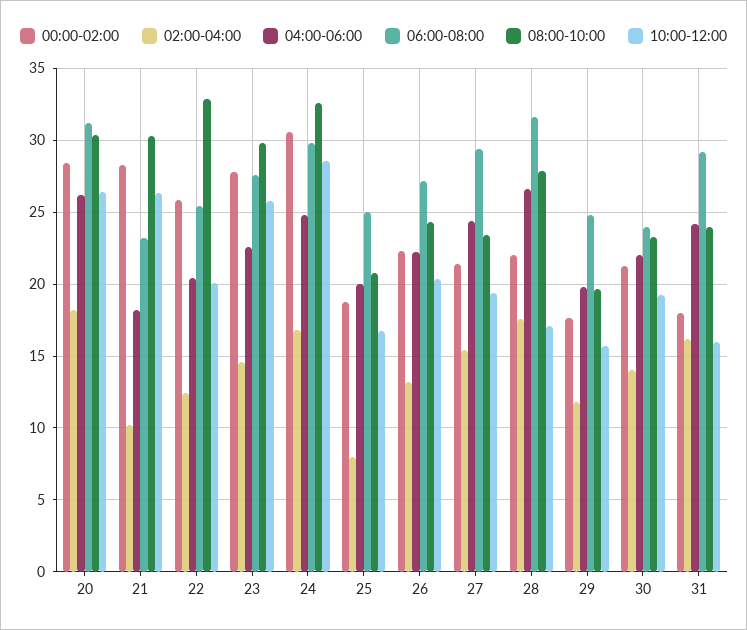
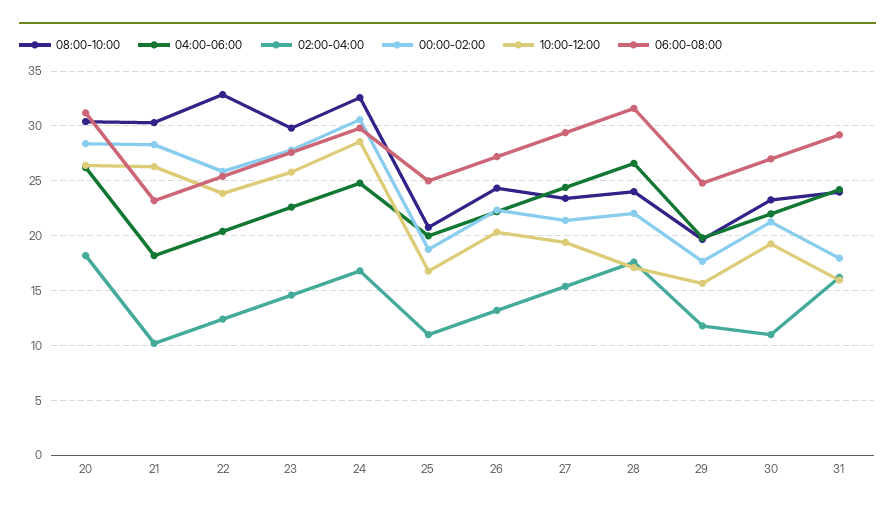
  {
    "00:00-02:00": {
      "20": 28.5,
      "21": 28.5,
      "22": 26,
      "23": 28,
      "24": 30.5,
      "25": 19,
      "26": 22.5,
      "27": 21.5,
      "28": 22,
      "29": 17.5,
      "30": 21.5,
      "31": 18
    },
    "02:00-04:00": {
      "20": 18,
      "21": 10,
      "22": 12.5,
      "23": 14.5,
      "24": 17,
-     "25": 8,
+     "25": 11,
      "26": 13,
      "27": 15.5,
      "28": 17.5,
      "29": 12,
-     "30": 14,
+     "30": 11,
      "31": 16
    },
    "04:00-06:00": {
      "20": 26,
      "21": 18,
      "22": 20.5,
      "23": 22.5,
      "24": 25,
      "25": 20,
      "26": 22,
      "27": 24.5,
      "28": 26.5,
      "29": 20,
      "30": 22,
      "31": 24
    },
    "06:00-08:00": {
      "20": 31,
      "21": 23,
      "22": 25.5,
      "23": 27.5,
      "24": 30,
      "25": 25,
      "26": 27,
      "27": 29.5,
      "28": 31.5,
      "29": 25,
-     "30": 24,
+     "30": 27,
      "31": 29
    },
    "08:00-10:00": {
      "20": 30.5,
      "21": 30.5,
      "22": 33,
      "23": 30,
      "24": 32.5,
      "25": 21,
      "26": 24.5,
      "27": 23.5,
-     "28": 28,
+     "28": 24,
      "29": 19.5,
      "30": 23.5,
      "31": 24
    },
    "10:00-12:00": {
      "20": 26.5,
      "21": 26.5,
-     "22": 20,
+     "22": 24,
      "23": 26,
      "24": 28.5,
      "25": 17,
      "26": 20.5,
      "27": 19.5,
      "28": 17,
      "29": 15.5,
      "30": 19.5,
      "31": 16
    }
  }

